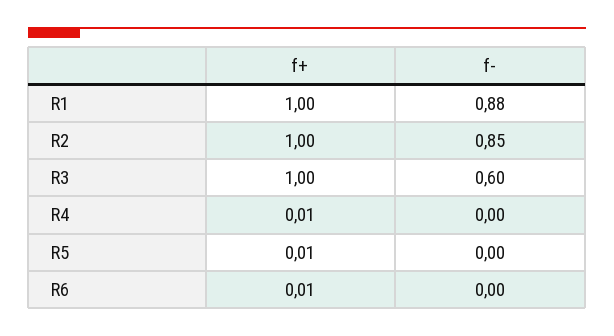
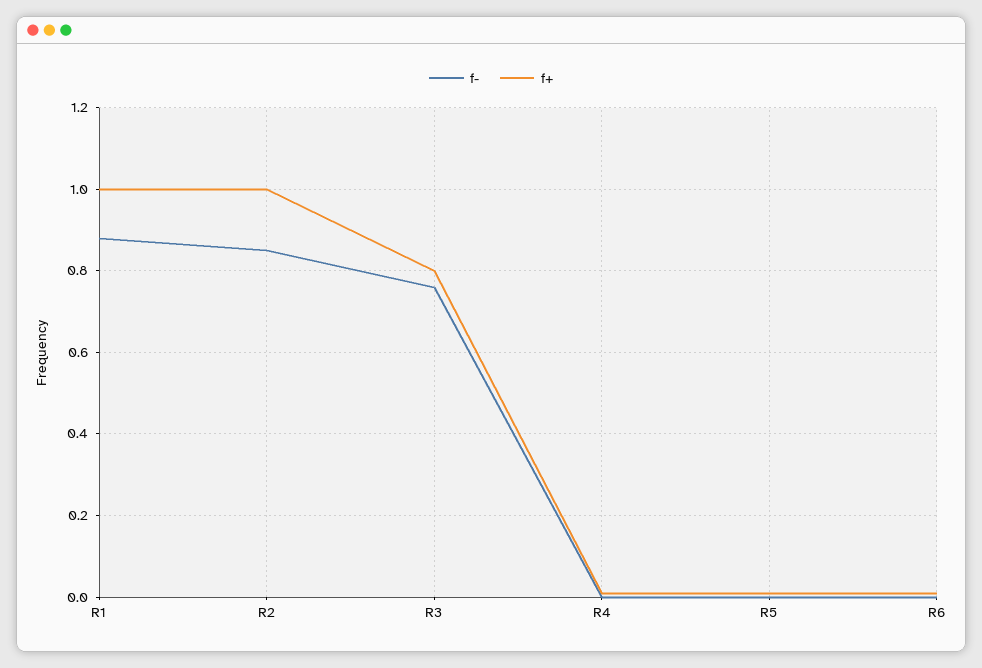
  {
    "f+": {
      "R1": 1,
      "R2": 1,
-     "R3": 1,
+     "R3": 0.8,
      "R4": 0.01,
      "R5": 0.01,
      "R6": 0.01
    },
    "f-": {
      "R1": 0.88,
      "R2": 0.85,
-     "R3": 0.6,
+     "R3": 0.75,
      "R4": 0,
      "R5": 0,
      "R6": 0
    }
  }

